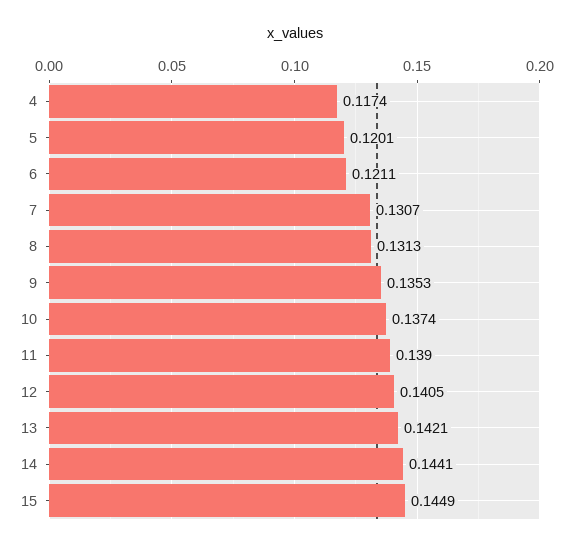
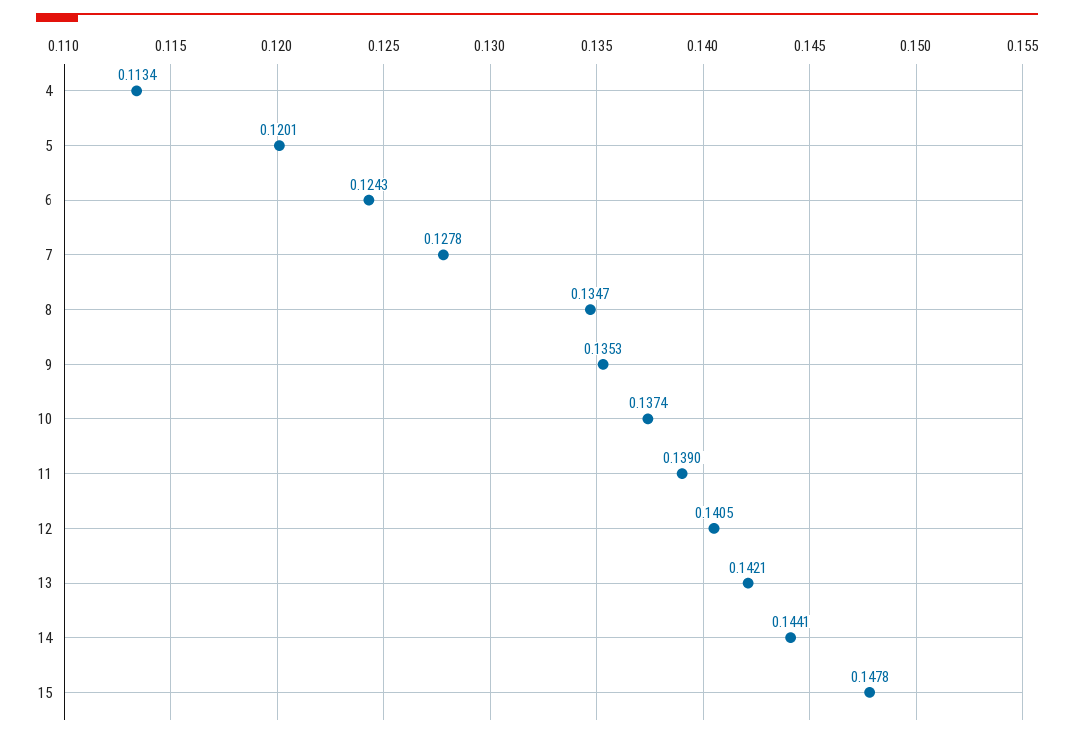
  {
-   "4": 0.1174,
+   "4": 0.1134,
    "5": 0.1201,
-   "6": 0.1211,
+   "6": 0.1243,
-   "7": 0.1307,
+   "7": 0.1278,
-   "8": 0.1313,
+   "8": 0.1347,
    "9": 0.1353,
    "10": 0.1374,
    "11": 0.139,
    "12": 0.1405,
    "13": 0.1421,
    "14": 0.1441,
-   "15": 0.1449
+   "15": 0.1478
  }

